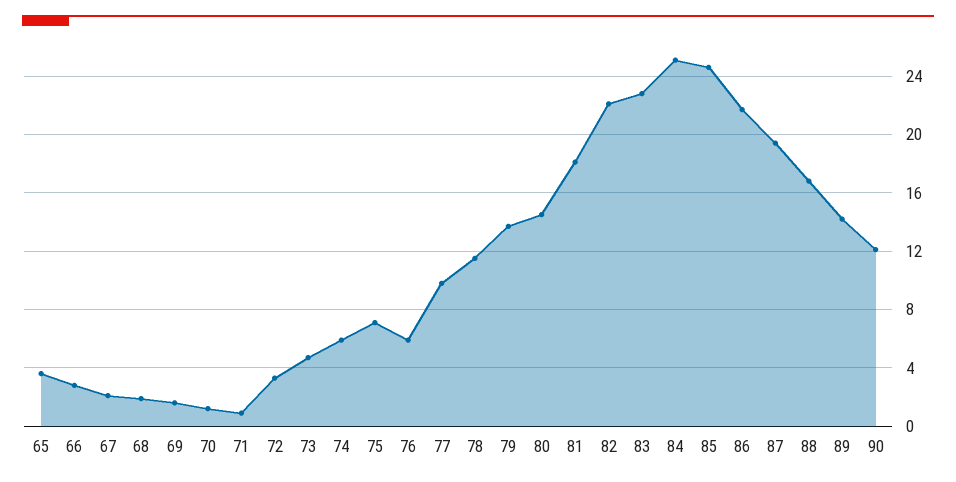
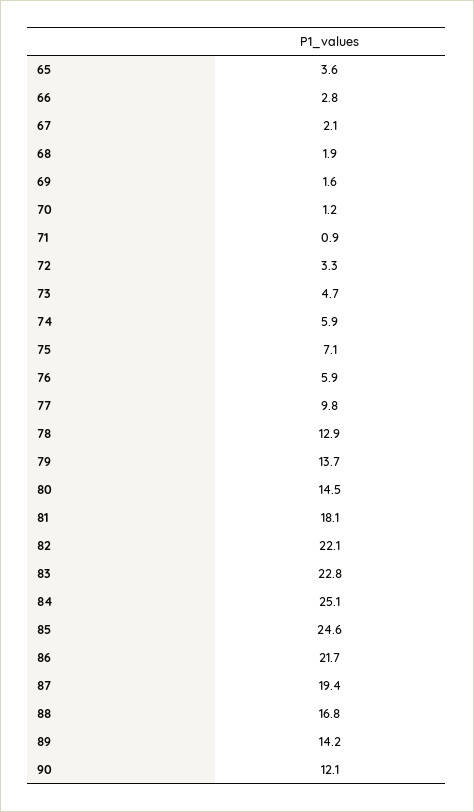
  {
    "65": 3.6,
    "66": 2.8,
    "67": 2.1,
    "68": 1.9,
    "69": 1.6,
    "70": 1.2,
    "71": 0.9,
    "72": 3.3,
    "73": 4.7,
    "74": 5.9,
    "75": 7.1,
    "76": 5.9,
    "77": 9.8,
-   "78": 11.5,
+   "78": 12.9,
    "79": 13.7,
    "80": 14.5,
    "81": 18.1,
    "82": 22.1,
    "83": 22.8,
    "84": 25.1,
    "85": 24.6,
    "86": 21.7,
    "87": 19.4,
    "88": 16.8,
    "89": 14.2,
    "90": 12.1
  }

